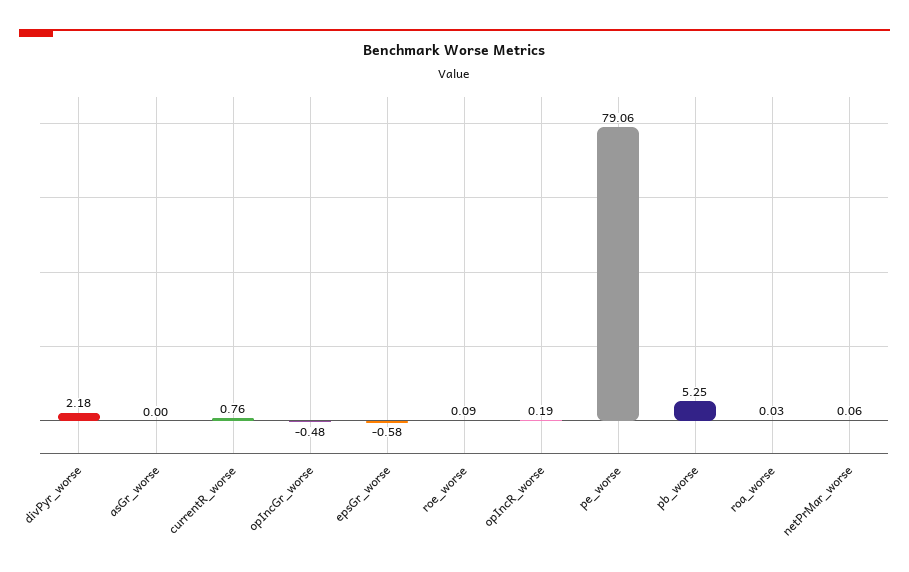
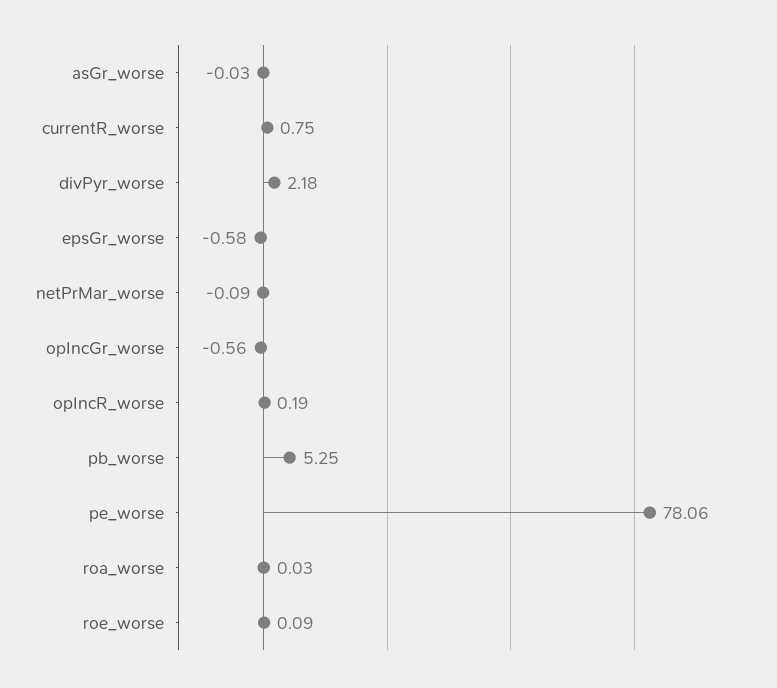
  {
    "divPyr_worse": 2.18,
-   "asGr_worse": 0,
+   "asGr_worse": -0.03,
-   "currentR_worse": 0.76,
+   "currentR_worse": 0.75,
-   "opIncGr_worse": -0.48,
+   "opIncGr_worse": -0.56,
    "epsGr_worse": -0.58,
    "roe_worse": 0.09,
    "opIncR_worse": 0.19,
-   "pe_worse": 79.06,
+   "pe_worse": 78.06,
    "pb_worse": 5.25,
    "roa_worse": 0.03,
-   "netPrMar_worse": 0.06
+   "netPrMar_worse": -0.09
  }

